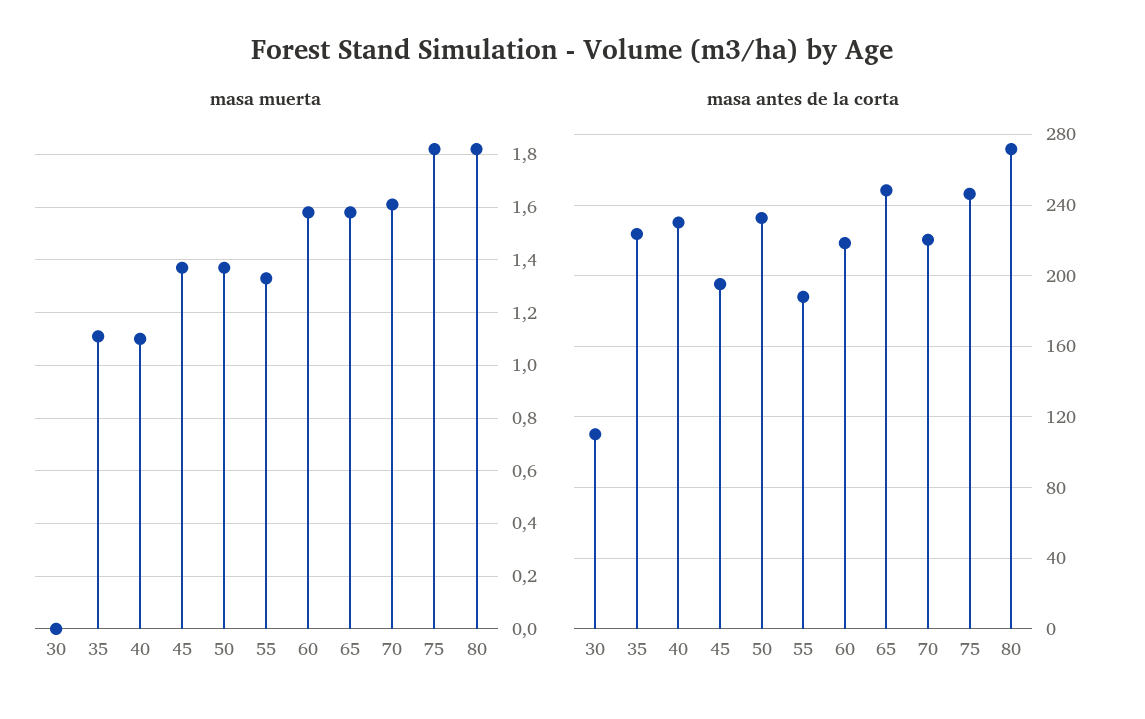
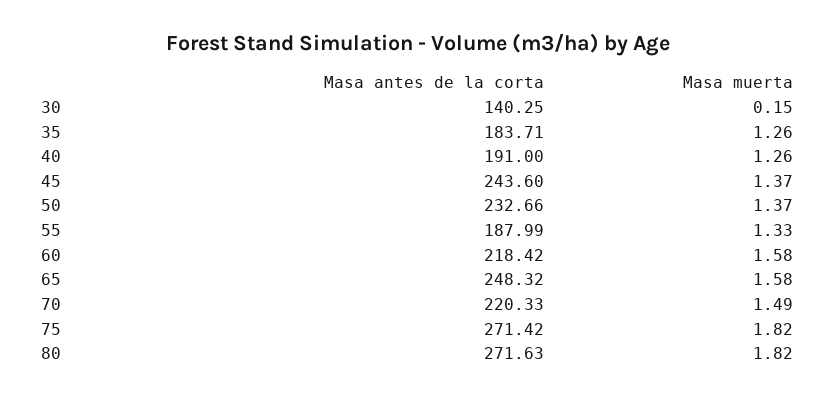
  {
    "masa muerta": {
-     "30": 0,
+     "30": 0.15,
-     "35": 1.1,
+     "35": 1.26,
-     "40": 1.1,
+     "40": 1.26,
      "45": 1.37,
      "50": 1.37,
      "55": 1.33,
      "60": 1.58,
      "65": 1.58,
-     "70": 1.6,
+     "70": 1.49,
      "75": 1.82,
      "80": 1.82
    },
    "masa antes de la corta": {
-     "30": 110,
+     "30": 140.25,
-     "35": 225,
+     "35": 183.71,
-     "40": 230,
+     "40": 191,
-     "45": 195,
+     "45": 243.6,
      "50": 232.66,
      "55": 187.99,
      "60": 218.42,
      "65": 248.32,
      "70": 220.33,
-     "75": 245,
+     "75": 271.42,
      "80": 271.63
    }
  }

